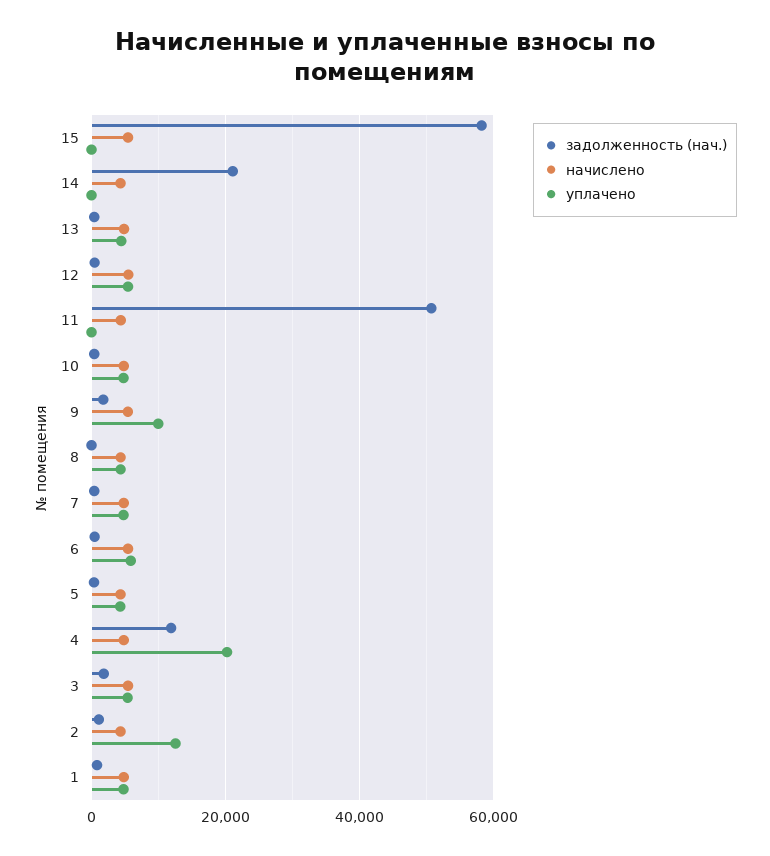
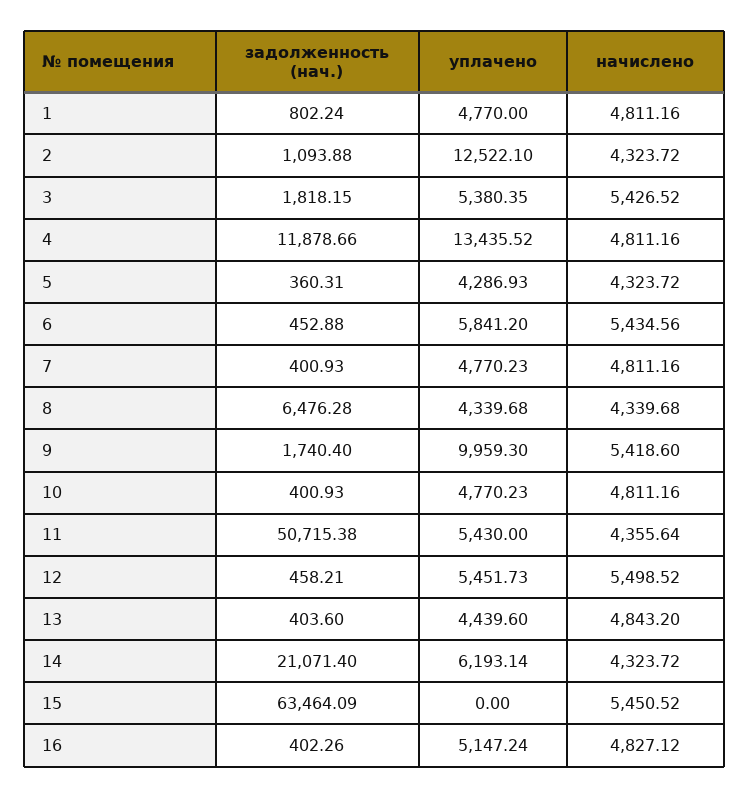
  {
    "задолженность (нач.)": {
-     "15": 58000,
+     "15": 63464.09,
      "14": 21071.4,
      "13": 403.6,
      "12": 458.21,
      "11": 50715.38,
      "10": 400.93,
      "9": 1740.4,
-     "8": 0,
+     "8": 6476.28,
      "7": 400.93,
      "6": 452.88,
      "5": 360.31,
      "4": 11878.66,
      "3": 1818.15,
      "2": 1093.88,
-     "1": 802.24
+     "1": 802.24,
+     "16": 402.26
    },
    "начислено": {
      "15": 5450.52,
      "14": 4323.72,
      "13": 4843.2,
      "12": 5498.52,
      "11": 4355.64,
      "10": 4811.16,
      "9": 5418.6,
      "8": 4339.68,
      "7": 4811.16,
      "6": 5434.56,
      "5": 4323.72,
      "4": 4811.16,
      "3": 5426.52,
      "2": 4323.72,
-     "1": 4811.16
+     "1": 4811.16,
+     "16": 4827.12
    },
    "уплачено": {
      "15": 0,
-     "14": 0,
+     "14": 6193.14,
      "13": 4439.6,
      "12": 5451.73,
-     "11": 0,
+     "11": 5430,
      "10": 4770.23,
      "9": 9959.3,
      "8": 4339.68,
      "7": 4770.23,
      "6": 5841.2,
      "5": 4286.93,
-     "4": 20000,
+     "4": 13435.52,
      "3": 5380.35,
      "2": 12522.1,
-     "1": 4770
+     "1": 4770,
+     "16": 5147.24
    }
  }

